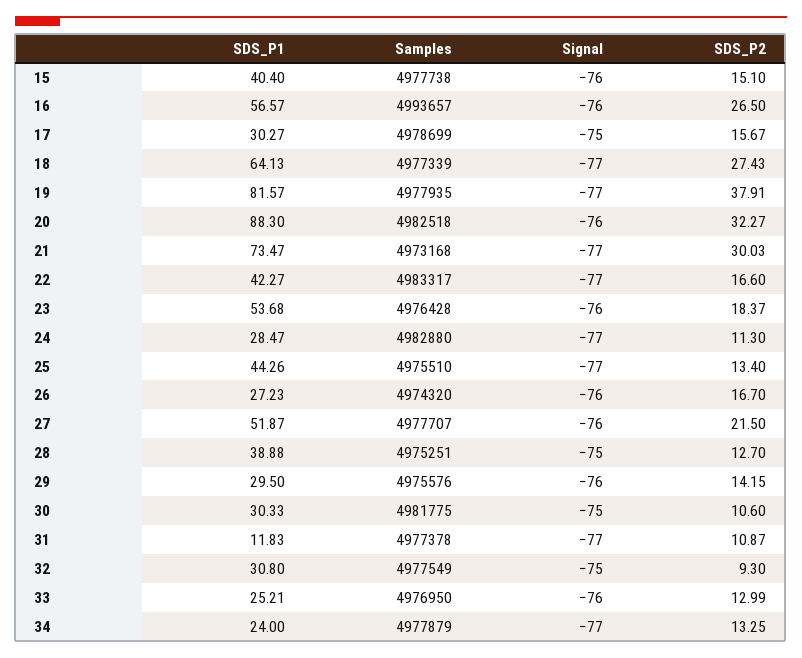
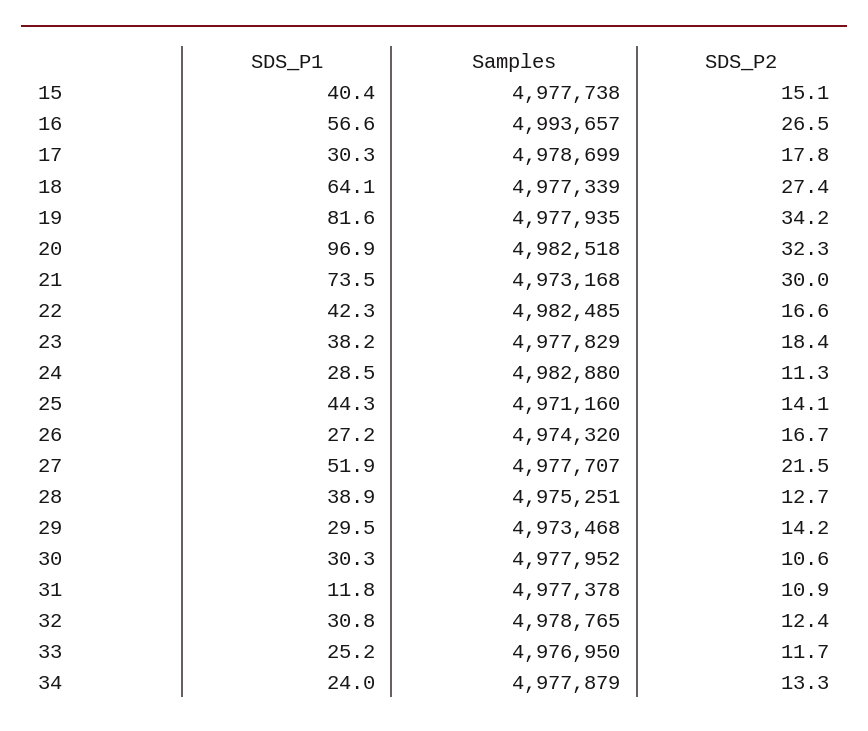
  {
    "SDS_P1": {
      "15": 40.4,
      "16": 56.57,
      "17": 30.27,
      "18": 64.13,
      "19": 81.57,
-     "20": 88.3,
+     "20": 96.9,
      "21": 73.47,
      "22": 42.27,
-     "23": 53.68,
+     "23": 38.2,
      "24": 28.47,
      "25": 44.26,
      "26": 27.23,
      "27": 51.87,
      "28": 38.88,
      "29": 29.5,
      "30": 30.33,
      "31": 11.83,
      "32": 30.8,
      "33": 25.21,
      "34": 24
    },
    "Samples": {
      "15": 4977738,
      "16": 4993657,
      "17": 4978699,
      "18": 4977339,
      "19": 4977935,
      "20": 4982518,
      "21": 4973168,
-     "22": 4983317,
+     "22": 4982485,
-     "23": 4976428,
+     "23": 4977829,
      "24": 4982880,
-     "25": 4975510,
+     "25": 4971160,
      "26": 4974320,
      "27": 4977707,
      "28": 4975251,
-     "29": 4975576,
+     "29": 4973468,
-     "30": 4981775,
+     "30": 4977952,
      "31": 4977378,
-     "32": 4977549,
+     "32": 4978765,
      "33": 4976950,
      "34": 4977879
    },
-   "Signal": {
-     "15": -76,
-     "16": -76,
-     "17": -75,
-     "18": -77,
-     "19": -77,
-     "20": -76,
-     "21": -77,
-     "22": -77,
-     "23": -76,
-     "24": -77,
-     "25": -77,
-     "26": -76,
-     "27": -76,
-     "28": -75,
-     "29": -76,
-     "30": -75,
-     "31": -77,
-     "32": -75,
-     "33": -76,
-     "34": -77
-   },
    "SDS_P2": {
      "15": 15.1,
      "16": 26.5,
-     "17": 15.67,
+     "17": 17.8,
      "18": 27.43,
-     "19": 37.91,
+     "19": 34.2,
      "20": 32.27,
      "21": 30.03,
      "22": 16.6,
      "23": 18.37,
      "24": 11.3,
-     "25": 13.4,
+     "25": 14.1,
      "26": 16.7,
      "27": 21.5,
      "28": 12.7,
      "29": 14.15,
      "30": 10.6,
      "31": 10.87,
-     "32": 9.3,
+     "32": 12.4,
-     "33": 12.99,
+     "33": 11.7,
      "34": 13.25
    }
  }

